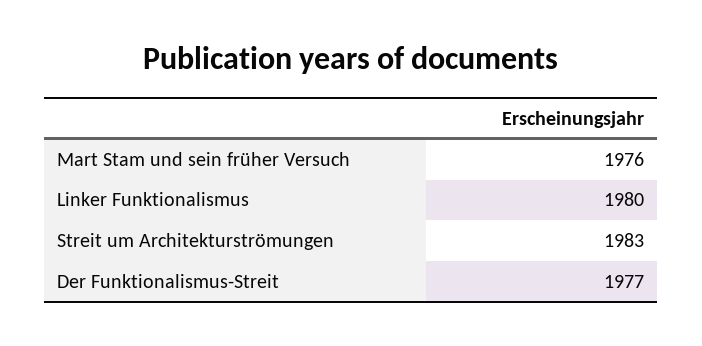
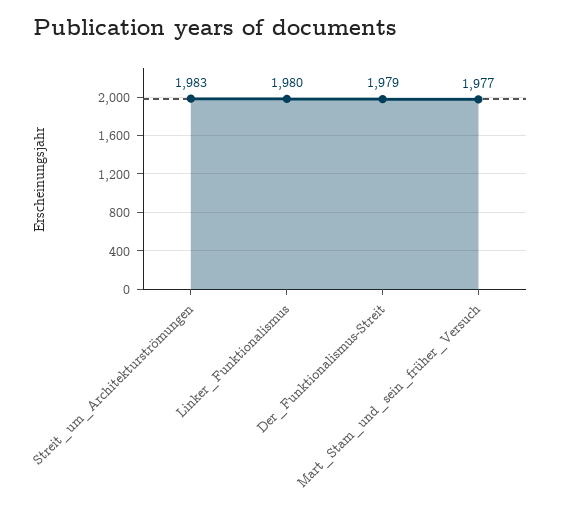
  {
-   "Mart Stam und sein früher Versuch": 1976,
+   "Mart Stam und sein früher Versuch": 1977,
    "Linker Funktionalismus": 1980,
    "Streit um Architekturströmungen": 1983,
-   "Der Funktionalismus-Streit": 1977
+   "Der Funktionalismus-Streit": 1979
  }

